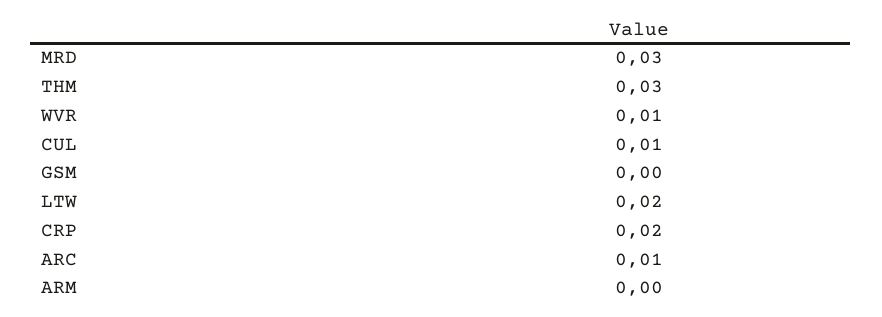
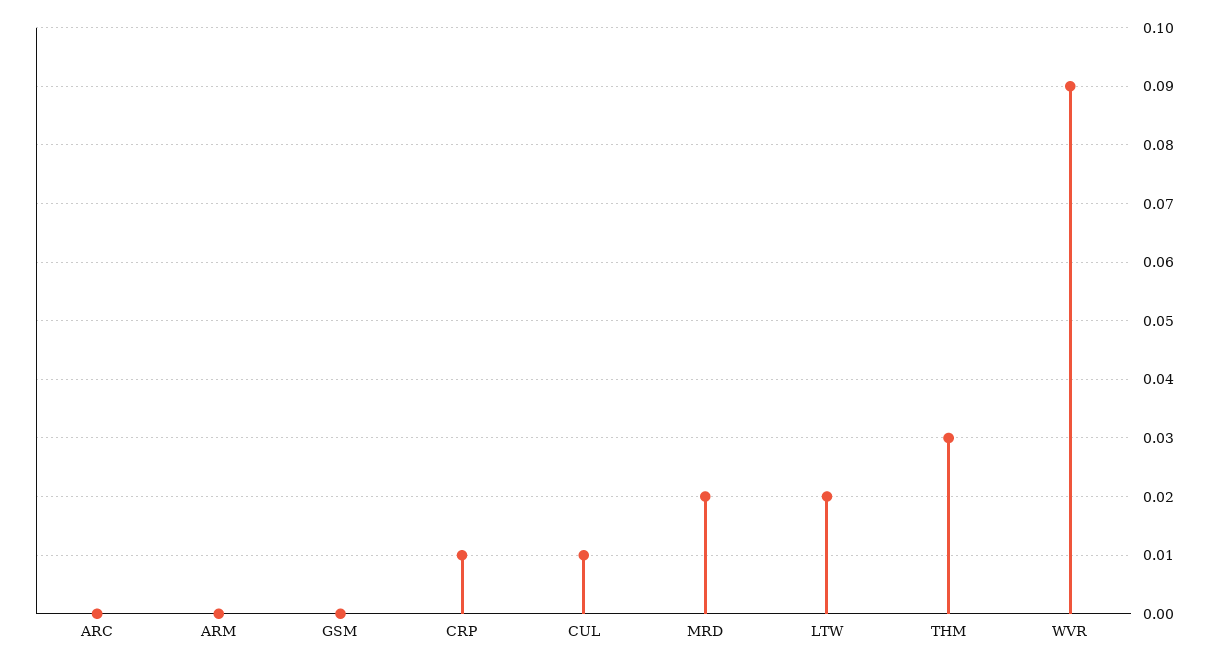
  {
-   "MRD": 0.03,
+   "MRD": 0.02,
    "THM": 0.03,
-   "WVR": 0.01,
+   "WVR": 0.09,
    "CUL": 0.01,
    "GSM": 0,
    "LTW": 0.02,
-   "CRP": 0.02,
+   "CRP": 0.01,
-   "ARC": 0.01,
+   "ARC": 0,
    "ARM": 0
  }

